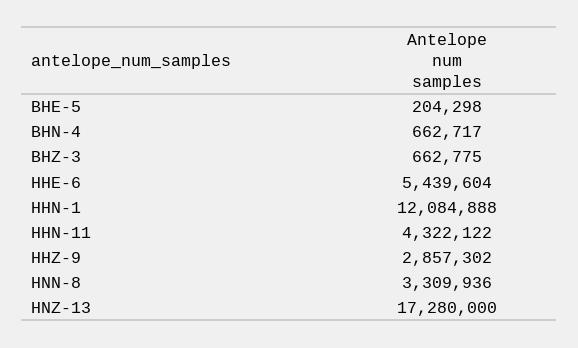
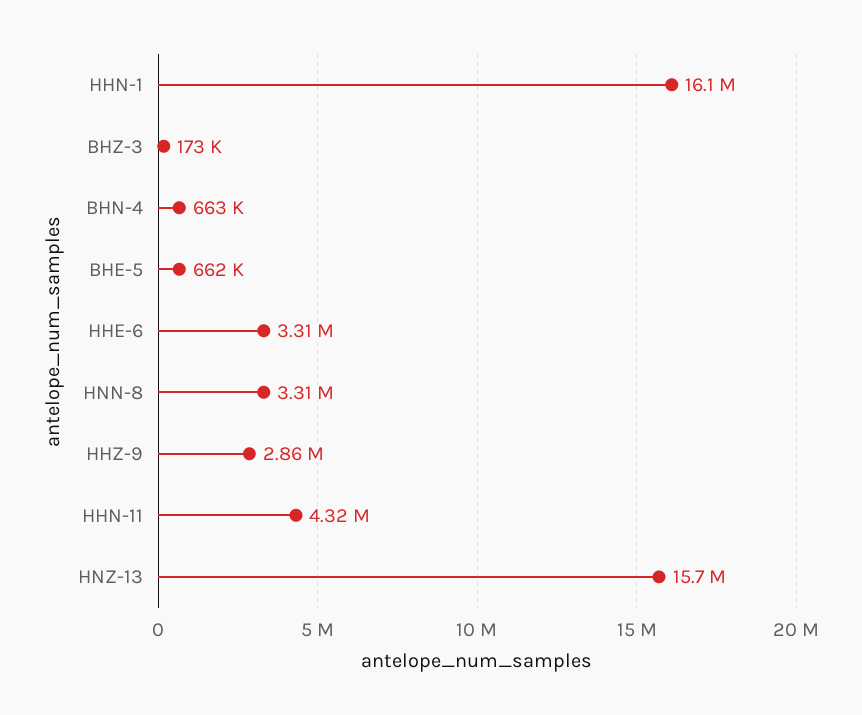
  {
-   "BHE-5": 204298,
+   "BHE-5": 662000,
    "BHN-4": 662717,
-   "BHZ-3": 662775,
+   "BHZ-3": 173000,
-   "HHE-6": 5439604,
+   "HHE-6": 3310000,
-   "HHN-1": 12084888,
+   "HHN-1": 16100000,
    "HHN-11": 4322122,
    "HHZ-9": 2857302,
    "HNN-8": 3309936,
-   "HNZ-13": 17280000
+   "HNZ-13": 15700000
  }

